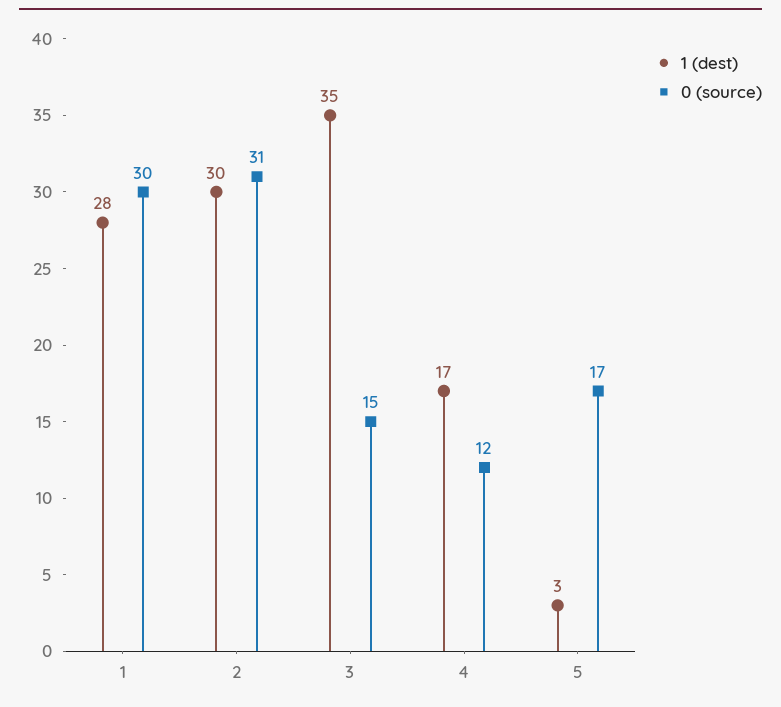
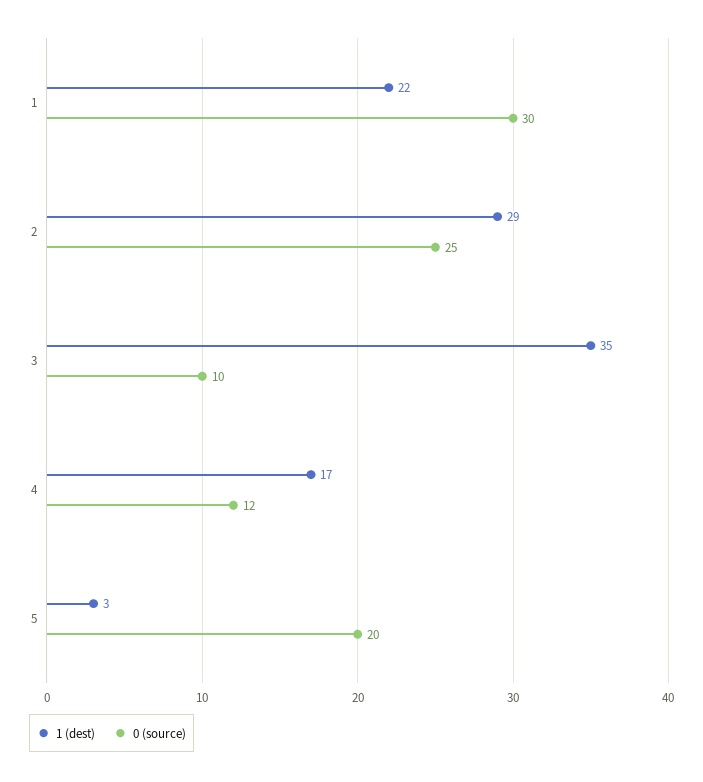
  {
    "1 (dest)": {
-     "1": 28,
+     "1": 22,
-     "2": 30,
+     "2": 29,
      "3": 35,
      "4": 17,
      "5": 3
    },
    "0 (source)": {
      "1": 30,
-     "2": 31,
+     "2": 25,
-     "3": 15,
+     "3": 10,
      "4": 12,
-     "5": 17
+     "5": 20
    }
  }

